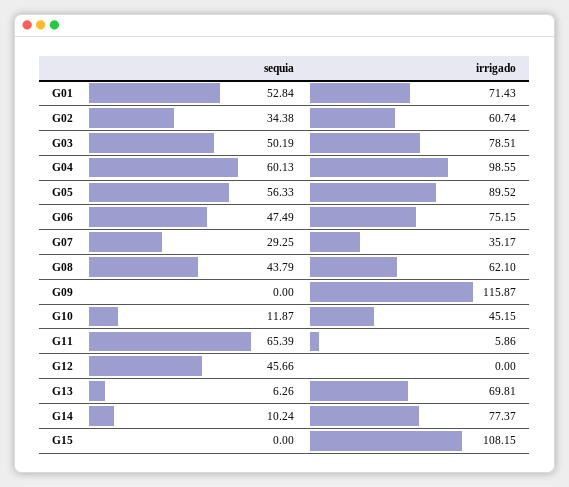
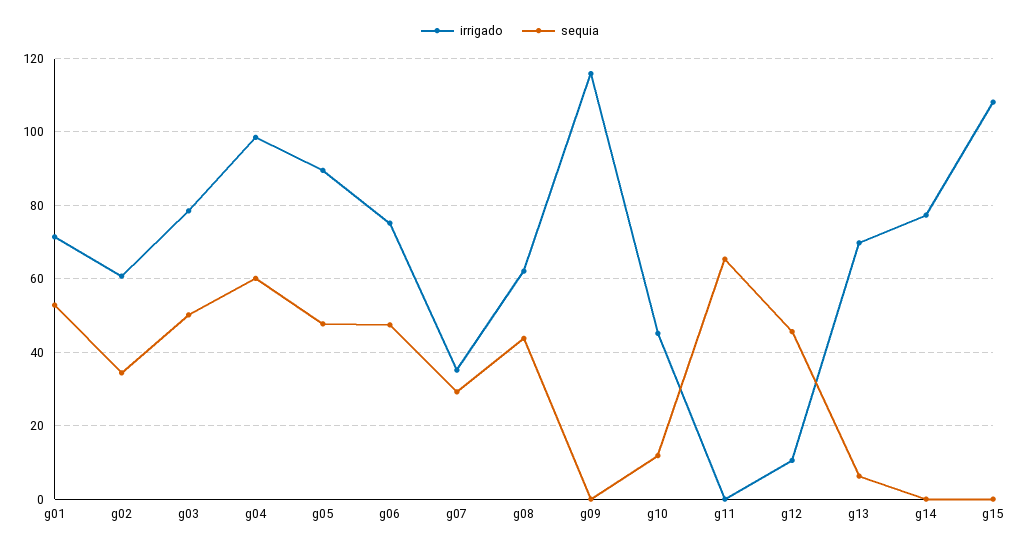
  {
    "sequia": {
      "G01": 52.84,
      "G02": 34.38,
      "G03": 50.19,
      "G04": 60.13,
-     "G05": 56.33,
+     "G05": 48,
      "G06": 47.49,
      "G07": 29.25,
      "G08": 43.79,
      "G09": 0,
      "G10": 11.87,
      "G11": 65.39,
      "G12": 45.66,
      "G13": 6.26,
-     "G14": 10.24,
+     "G14": 0,
      "G15": 0
    },
    "irrigado": {
      "G01": 71.43,
      "G02": 60.74,
      "G03": 78.51,
      "G04": 98.55,
      "G05": 89.52,
      "G06": 75.15,
      "G07": 35.17,
      "G08": 62.1,
      "G09": 115.87,
      "G10": 45.15,
-     "G11": 5.86,
+     "G11": 0,
-     "G12": 0,
+     "G12": 10,
      "G13": 69.81,
      "G14": 77.37,
      "G15": 108.15
    }
  }

